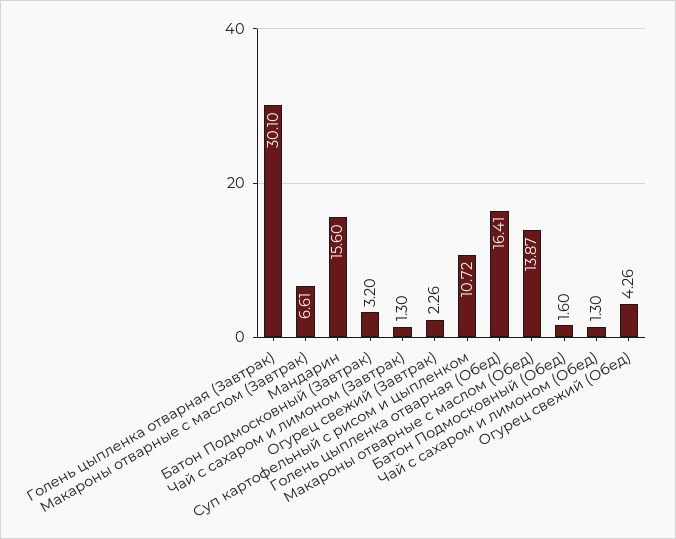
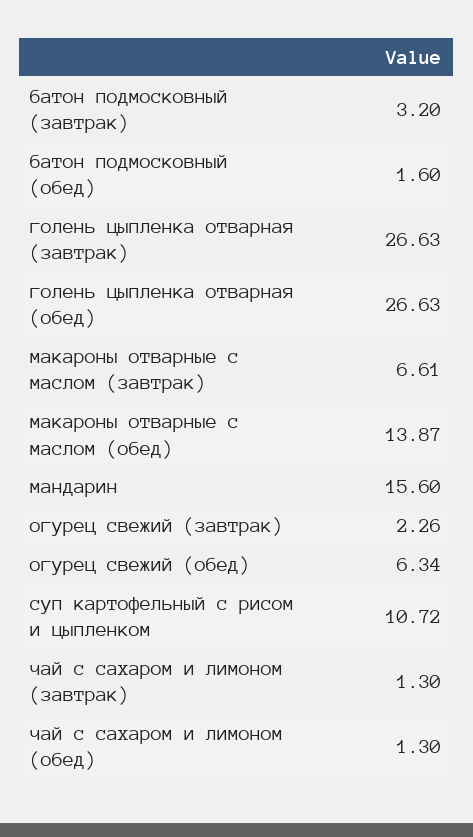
  {
-   "Голень цыпленка отварная (Завтрак)": 30.1,
+   "Голень цыпленка отварная (Завтрак)": 26.63,
    "Макароны отварные с маслом (Завтрак)": 6.61,
    "Мандарин": 15.6,
    "Батон Подмосковный (Завтрак)": 3.2,
    "Чай с сахаром и лимоном (Завтрак)": 1.3,
    "Огурец свежий (Завтрак)": 2.26,
    "Суп картофельный с рисом и цыпленком": 10.72,
-   "Голень цыпленка отварная (Обед)": 16.41,
+   "Голень цыпленка отварная (Обед)": 26.63,
    "Макароны отварные с маслом (Обед)": 13.87,
    "Батон Подмосковный (Обед)": 1.6,
    "Чай с сахаром и лимоном (Обед)": 1.3,
-   "Огурец свежий (Обед)": 4.26
+   "Огурец свежий (Обед)": 6.34
  }

